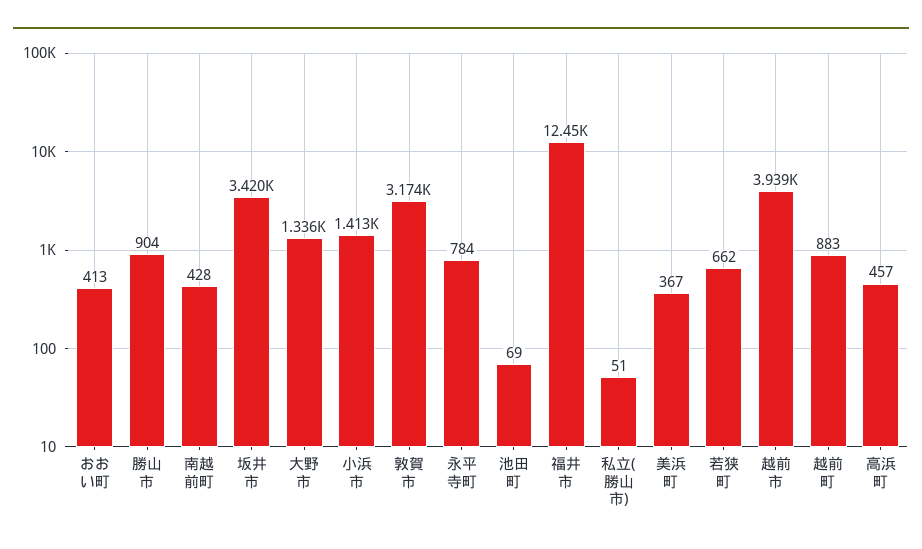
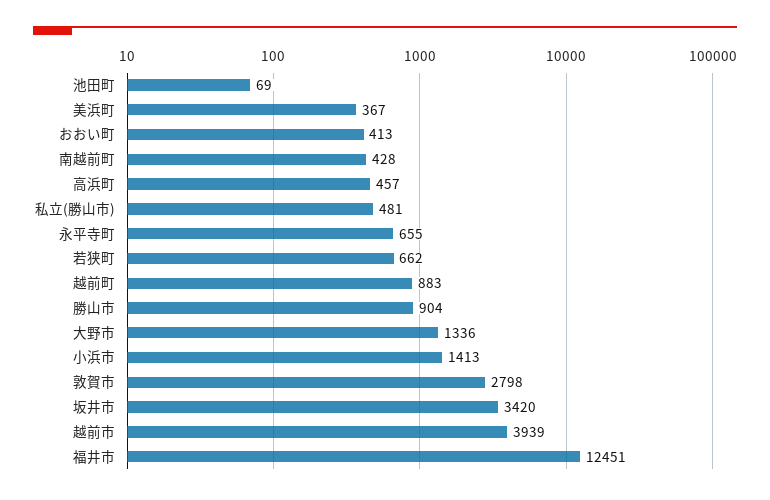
  {
    "おおい町": 413,
    "勝山市": 904,
    "南越前町": 428,
    "坂井市": 3420,
    "大野市": 1336,
    "小浜市": 1413,
-   "敦賀市": 3174,
+   "敦賀市": 2798,
-   "永平寺町": 784,
+   "永平寺町": 655,
    "池田町": 69,
    "福井市": 12451,
-   "私立(勝山市)": 51,
+   "私立(勝山市)": 481,
    "美浜町": 367,
    "若狭町": 662,
    "越前市": 3939,
    "越前町": 883,
    "高浜町": 457
  }

